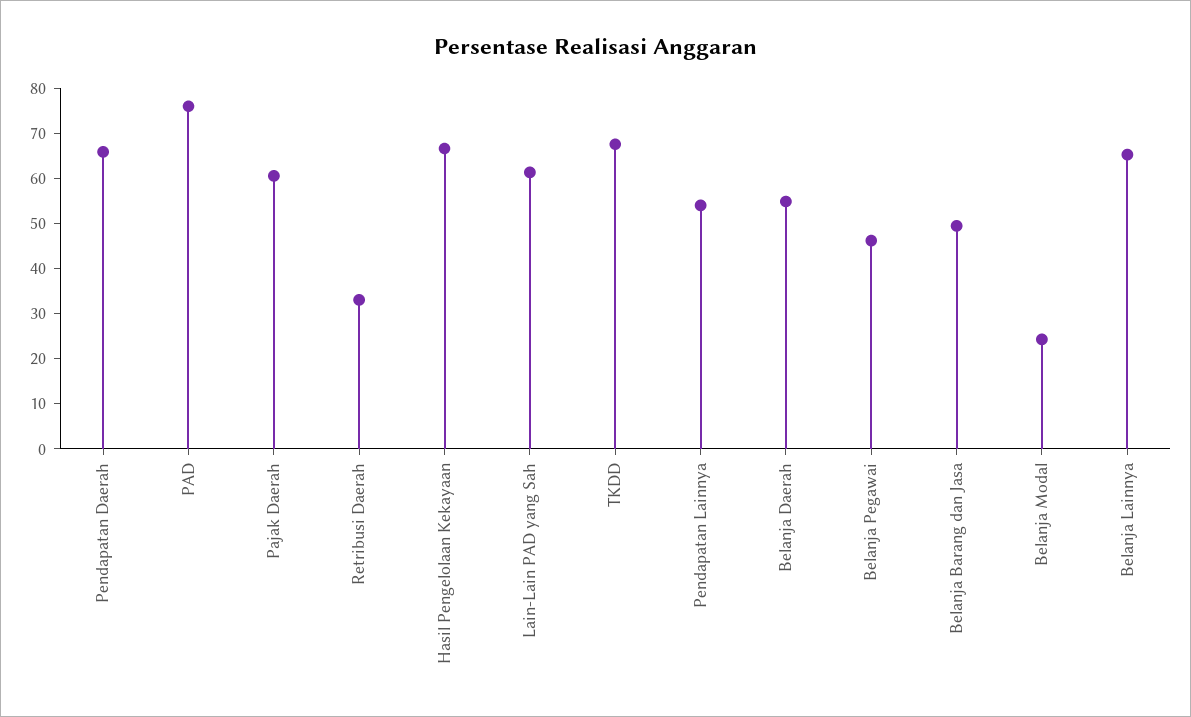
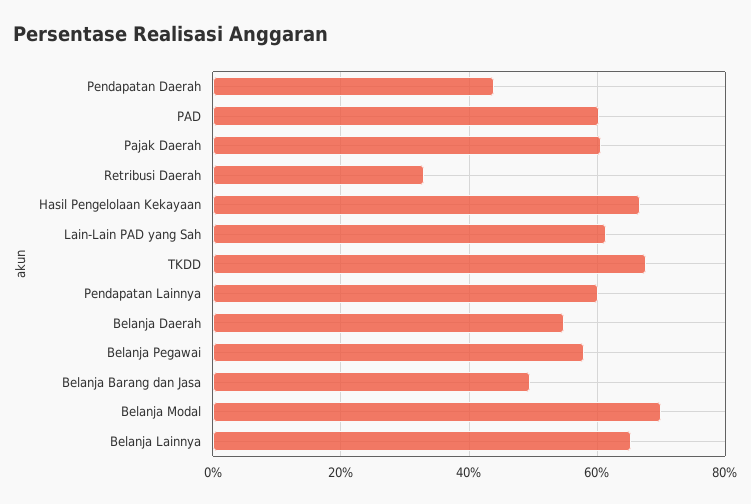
  {
-   "Pendapatan Daerah": 66,
+   "Pendapatan Daerah": 44,
-   "PAD": 76,
+   "PAD": 60,
    "Pajak Daerah": 60,
    "Retribusi Daerah": 34,
    "Hasil Pengelolaan Kekayaan": 66,
    "Lain-Lain PAD yang Sah": 62,
    "TKDD": 68,
-   "Pendapatan Lainnya": 54,
+   "Pendapatan Lainnya": 60,
    "Belanja Daerah": 54,
-   "Belanja Pegawai": 46,
+   "Belanja Pegawai": 58,
    "Belanja Barang dan Jasa": 50,
-   "Belanja Modal": 24,
+   "Belanja Modal": 70,
    "Belanja Lainnya": 66
  }

